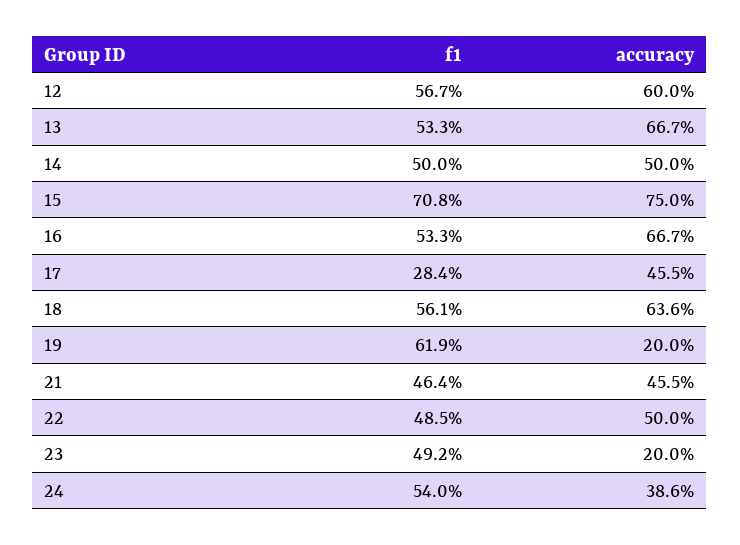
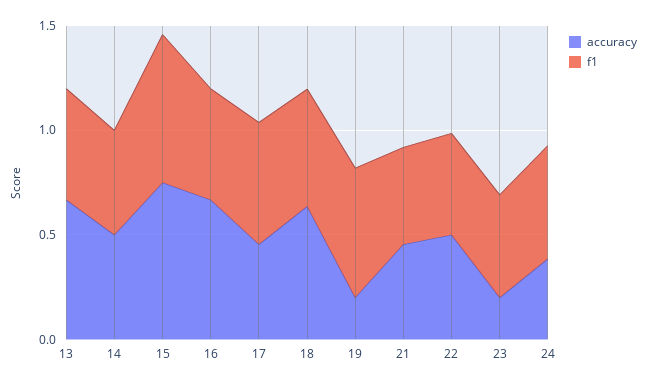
  {
    "f1": {
-     "12": 0.567,
      "13": 0.533,
      "14": 0.5,
      "15": 0.708,
      "16": 0.533,
-     "17": 0.284,
+     "17": 0.6,
      "18": 0.561,
      "19": 0.619,
      "21": 0.464,
      "22": 0.485,
      "23": 0.492,
      "24": 0.54
    },
    "accuracy": {
-     "12": 0.6,
      "13": 0.667,
      "14": 0.5,
      "15": 0.75,
      "16": 0.667,
      "17": 0.455,
      "18": 0.636,
      "19": 0.2,
      "21": 0.455,
      "22": 0.5,
      "23": 0.2,
      "24": 0.386
    }
  }

